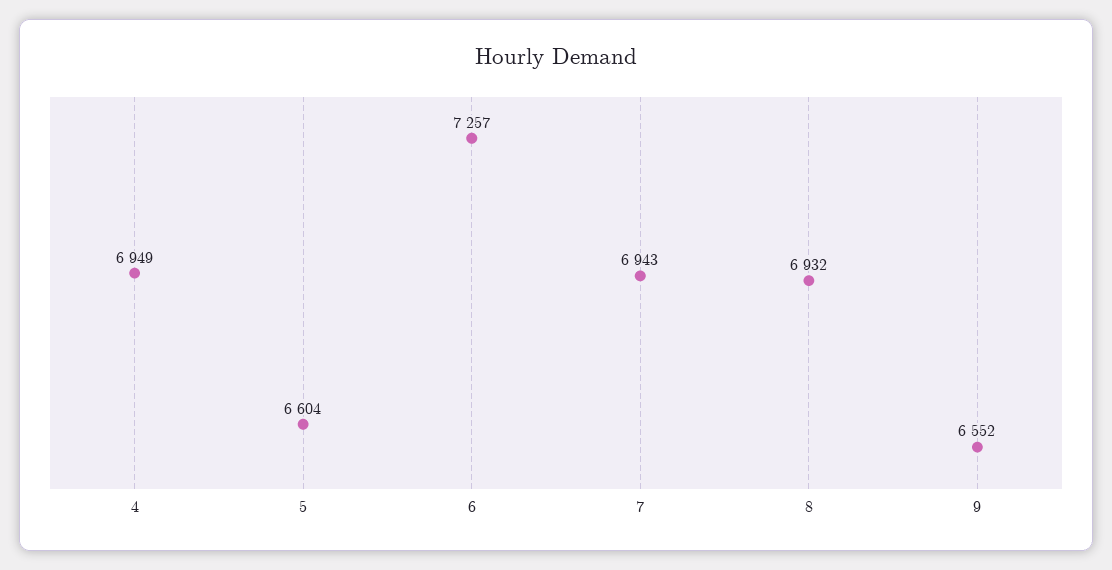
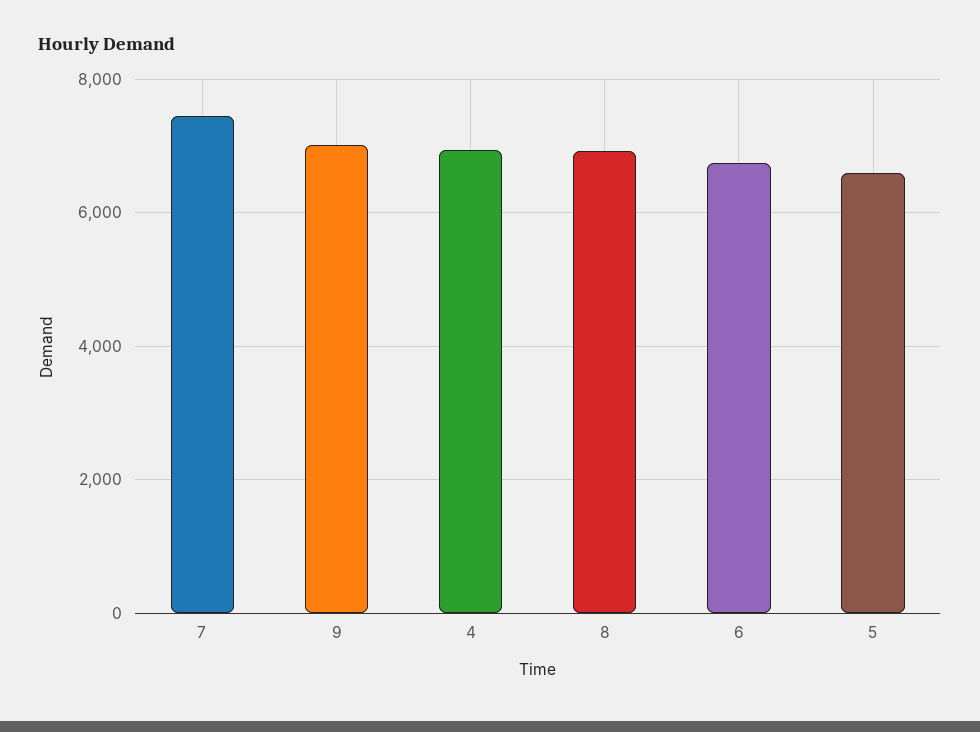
  {
    "4": 6949,
    "5": 6604,
-   "6": 7257,
+   "6": 6800,
-   "7": 6943,
+   "7": 7400,
    "8": 6932,
-   "9": 6552
+   "9": 7000
  }

